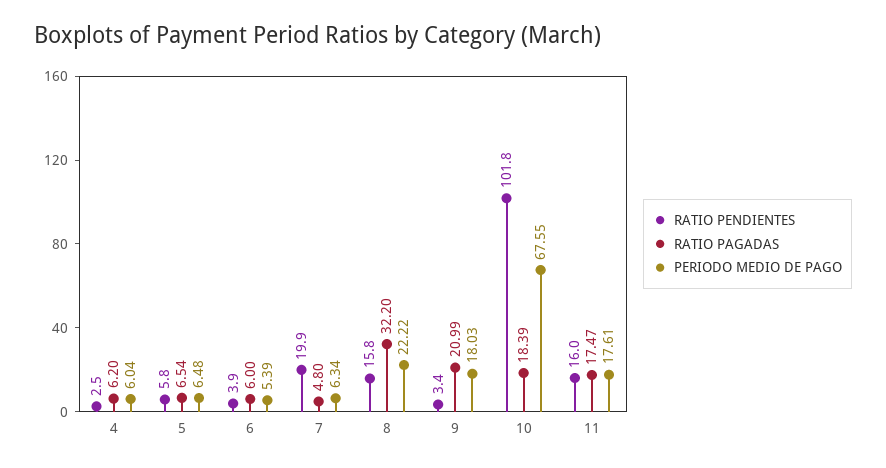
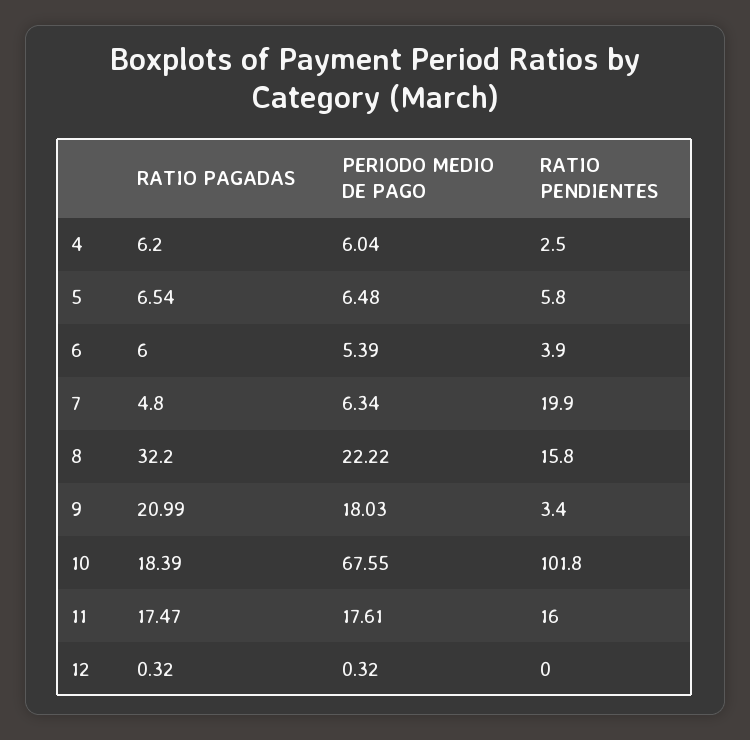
  {
    "RATIO PENDIENTES": {
      "4": 2.5,
      "5": 5.8,
      "6": 3.9,
      "7": 19.9,
      "8": 15.8,
      "9": 3.4,
      "10": 101.8,
-     "11": 16
+     "11": 16,
+     "12": 0
    },
    "RATIO PAGADAS": {
      "4": 6.2,
      "5": 6.54,
      "6": 6,
      "7": 4.8,
      "8": 32.2,
      "9": 20.99,
      "10": 18.39,
-     "11": 17.47
+     "11": 17.47,
+     "12": 0.32
    },
    "PERIODO MEDIO DE PAGO": {
      "4": 6.04,
      "5": 6.48,
      "6": 5.39,
      "7": 6.34,
      "8": 22.22,
      "9": 18.03,
      "10": 67.55,
-     "11": 17.61
+     "11": 17.61,
+     "12": 0.32
    }
  }

